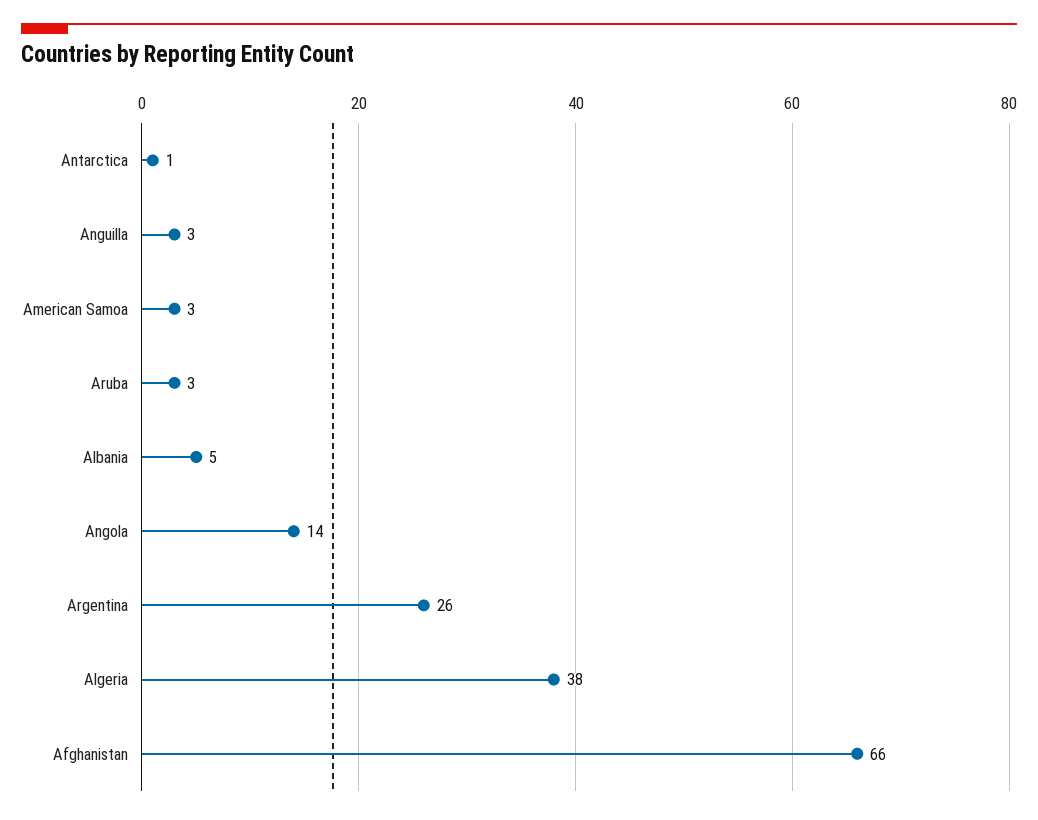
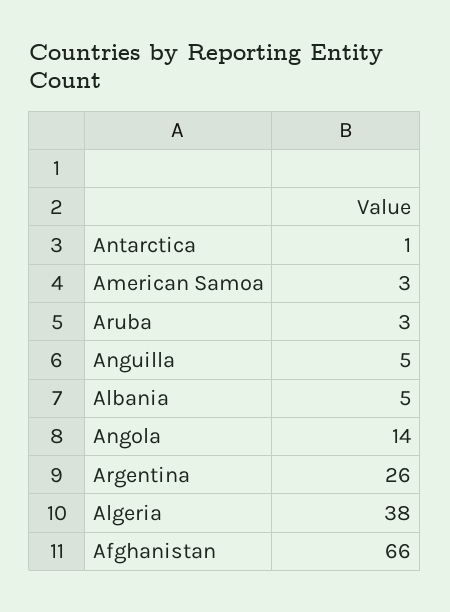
  {
    "Antarctica": 1,
-   "Anguilla": 3,
+   "Anguilla": 5,
    "American Samoa": 3,
    "Aruba": 3,
    "Albania": 5,
    "Angola": 14,
    "Argentina": 26,
    "Algeria": 38,
    "Afghanistan": 66
  }

